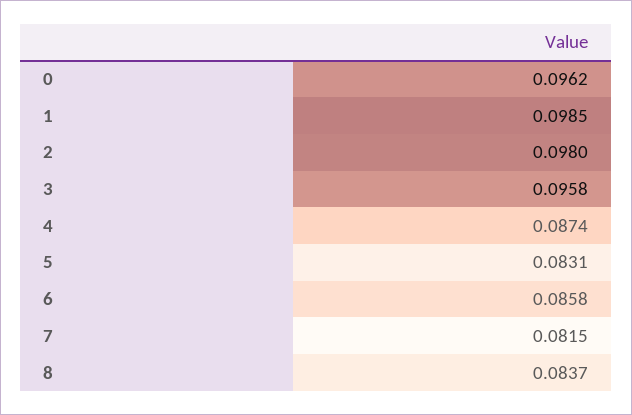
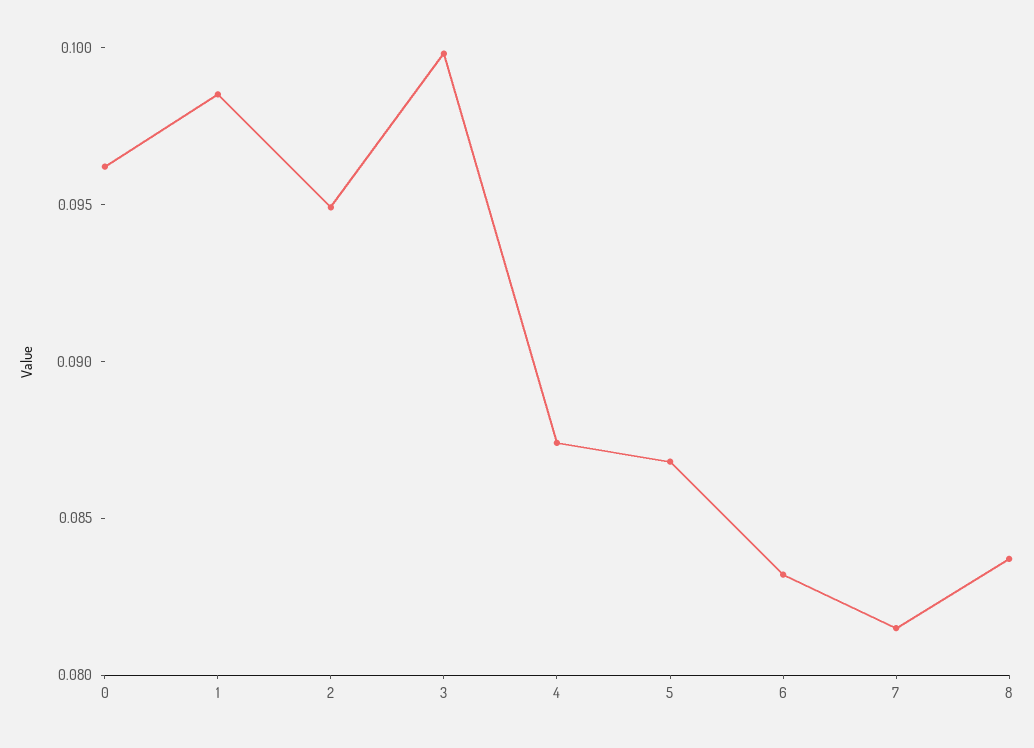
  {
    "0": 0.0962,
    "1": 0.0985,
-   "2": 0.098,
+   "2": 0.095,
-   "3": 0.0958,
+   "3": 0.1,
    "4": 0.0874,
-   "5": 0.0831,
+   "5": 0.087,
-   "6": 0.0858,
+   "6": 0.083,
    "7": 0.0815,
    "8": 0.0837
  }

